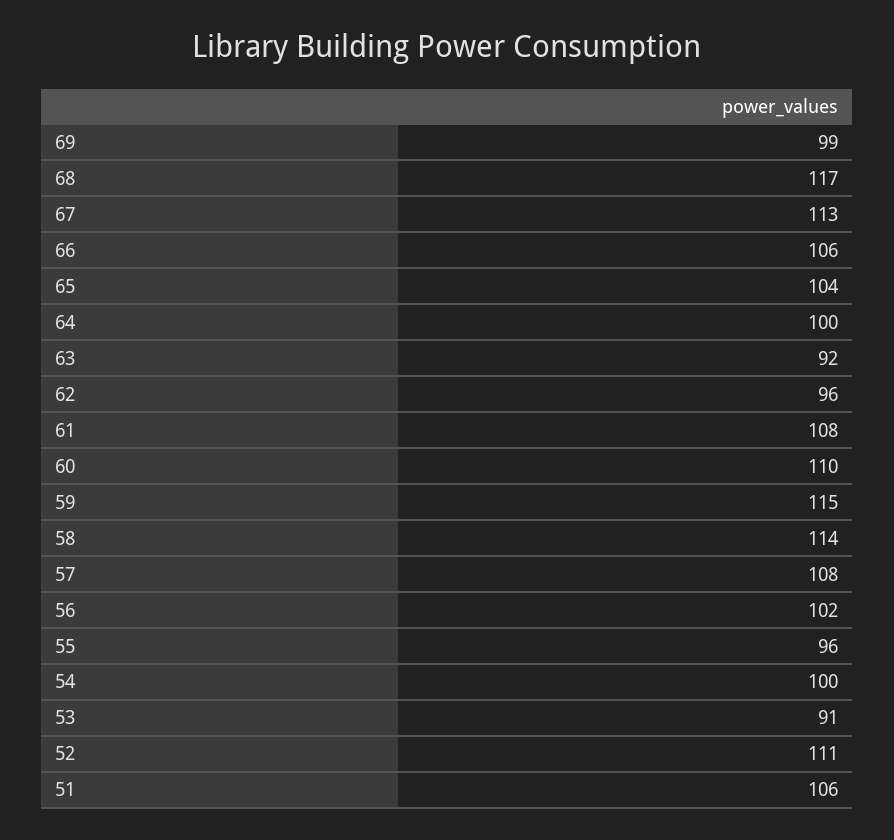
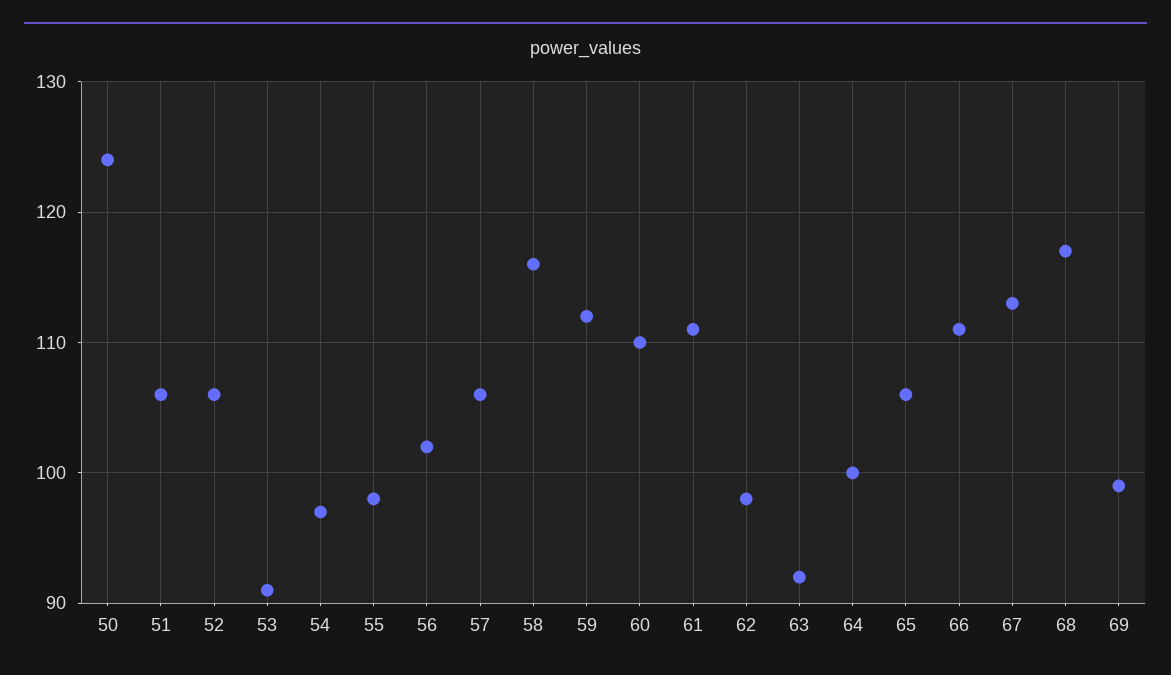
  {
    "69": 99,
    "68": 117,
    "67": 113,
-   "66": 106,
+   "66": 111,
-   "65": 104,
+   "65": 106,
    "64": 100,
    "63": 92,
-   "62": 96,
+   "62": 98,
-   "61": 108,
+   "61": 111,
    "60": 110,
-   "59": 115,
+   "59": 112,
-   "58": 114,
+   "58": 116,
-   "57": 108,
+   "57": 106,
    "56": 102,
-   "55": 96,
+   "55": 98,
-   "54": 100,
+   "54": 97,
    "53": 91,
-   "52": 111,
+   "52": 106,
-   "51": 106
+   "51": 106,
+   "50": 124
  }

